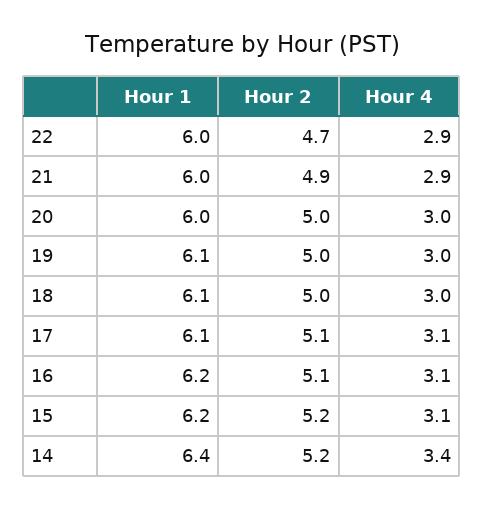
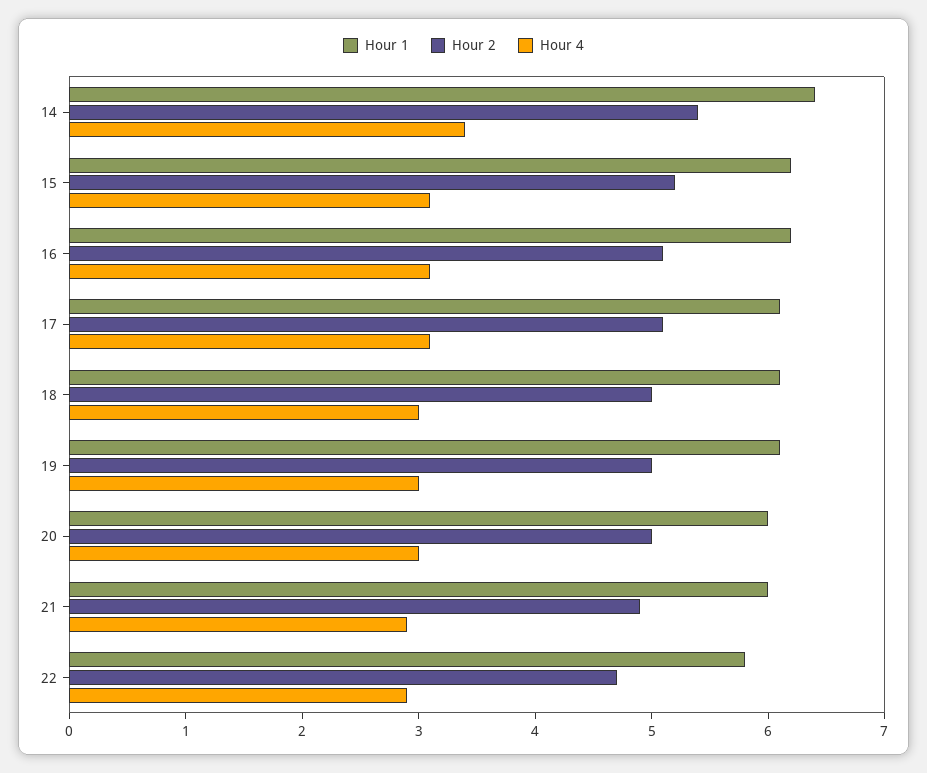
  {
    "Hour 1": {
-     "22": 6,
+     "22": 5.8,
      "21": 6,
      "20": 6,
      "19": 6.1,
      "18": 6.1,
      "17": 6.1,
      "16": 6.2,
      "15": 6.2,
      "14": 6.4
    },
    "Hour 2": {
      "22": 4.7,
      "21": 4.9,
      "20": 5,
      "19": 5,
      "18": 5,
      "17": 5.1,
      "16": 5.1,
      "15": 5.2,
-     "14": 5.2
+     "14": 5.4
    },
    "Hour 4": {
      "22": 2.9,
      "21": 2.9,
      "20": 3,
      "19": 3,
      "18": 3,
      "17": 3.1,
      "16": 3.1,
      "15": 3.1,
      "14": 3.4
    }
  }

